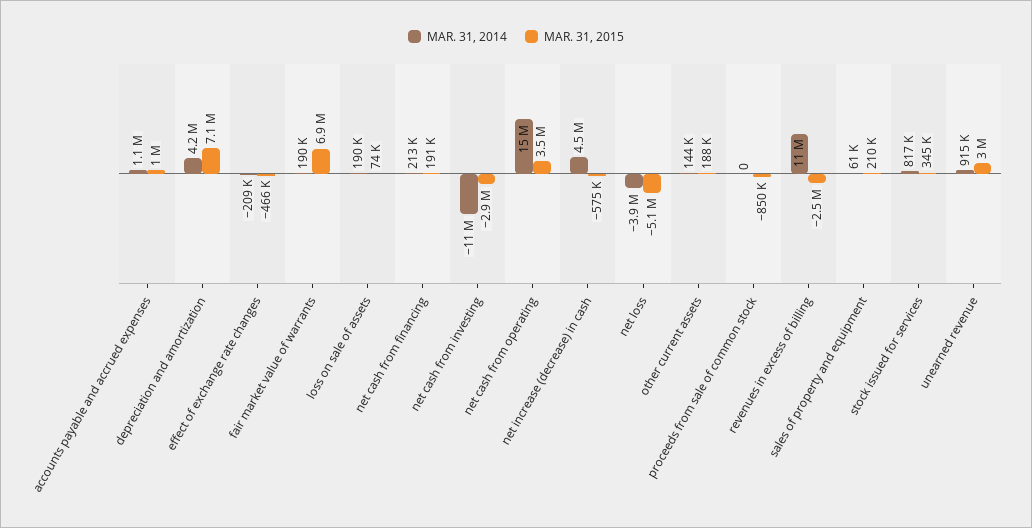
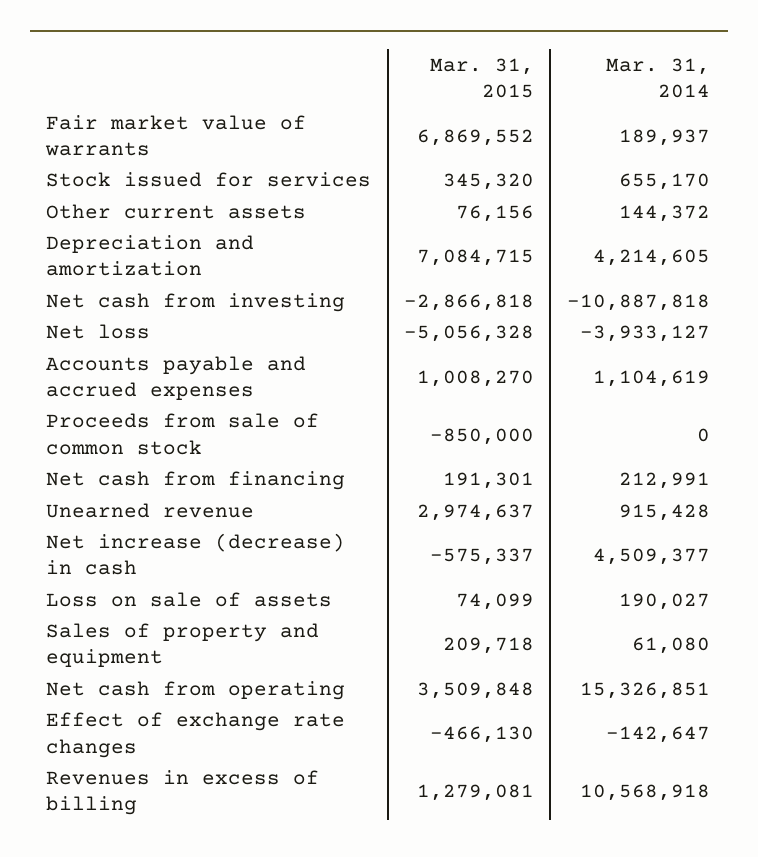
  {
    "MAR. 31, 2014": {
      "accounts payable and accrued expenses": 1104619,
      "depreciation and amortization": 4214605,
-     "effect of exchange rate changes": -209000,
+     "effect of exchange rate changes": -142647,
      "fair market value of warrants": 189937,
      "loss on sale of assets": 190027,
      "net cash from financing": 212991,
      "net cash from investing": -10887818,
      "net cash from operating": 15326851,
      "net increase (decrease) in cash": 4509377,
      "net loss": -3933127,
      "other current assets": 144372,
      "proceeds from sale of common stock": 0,
      "revenues in excess of billing": 10568918,
      "sales of property and equipment": 61080,
-     "stock issued for services": 817000,
+     "stock issued for services": 655170,
      "unearned revenue": 915428
    },
    "MAR. 31, 2015": {
      "accounts payable and accrued expenses": 1008270,
      "depreciation and amortization": 7084715,
      "effect of exchange rate changes": -466130,
      "fair market value of warrants": 6869552,
      "loss on sale of assets": 74099,
      "net cash from financing": 191301,
      "net cash from investing": -2866818,
      "net cash from operating": 3509848,
      "net increase (decrease) in cash": -575337,
      "net loss": -5056328,
-     "other current assets": 188000,
+     "other current assets": 76156,
      "proceeds from sale of common stock": -850000,
-     "revenues in excess of billing": -2500000,
+     "revenues in excess of billing": 1279081,
      "sales of property and equipment": 209718,
      "stock issued for services": 345320,
      "unearned revenue": 2974637
    }
  }

